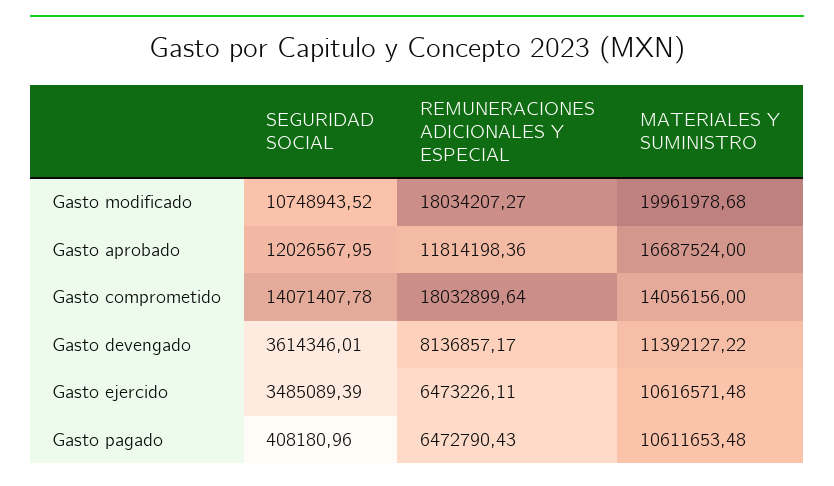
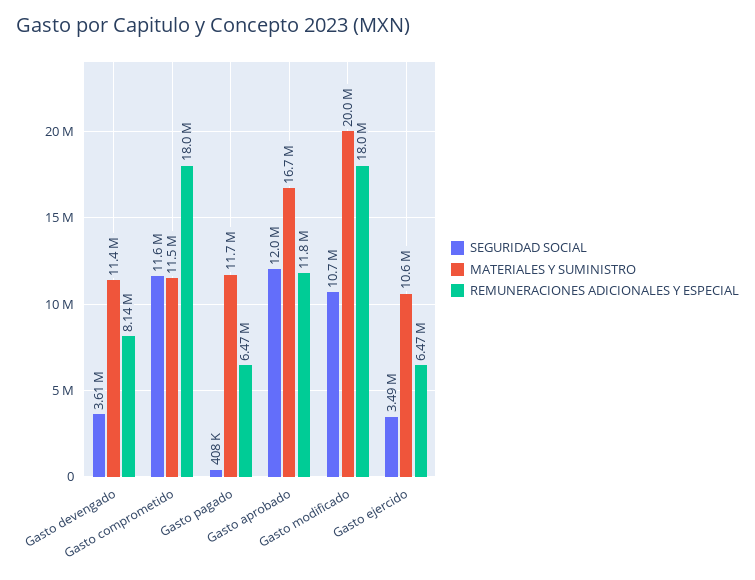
  {
    "SEGURIDAD SOCIAL": {
      "Gasto modificado": 10748943.52,
      "Gasto aprobado": 12026567.95,
-     "Gasto comprometido": 14071407.78,
+     "Gasto comprometido": 11600000,
      "Gasto devengado": 3614346.01,
      "Gasto ejercido": 3485089.39,
      "Gasto pagado": 408180.96
    },
    "REMUNERACIONES ADICIONALES Y ESPECIAL": {
      "Gasto modificado": 18034207.27,
      "Gasto aprobado": 11814198.36,
      "Gasto comprometido": 18032899.64,
      "Gasto devengado": 8136857.17,
      "Gasto ejercido": 6473226.11,
      "Gasto pagado": 6472790.43
    },
    "MATERIALES Y SUMINISTRO": {
      "Gasto modificado": 19961978.68,
      "Gasto aprobado": 16687524,
-     "Gasto comprometido": 14056156,
+     "Gasto comprometido": 11500000,
      "Gasto devengado": 11392127.22,
      "Gasto ejercido": 10616571.48,
-     "Gasto pagado": 10611653.48
+     "Gasto pagado": 11700000
    }
  }

